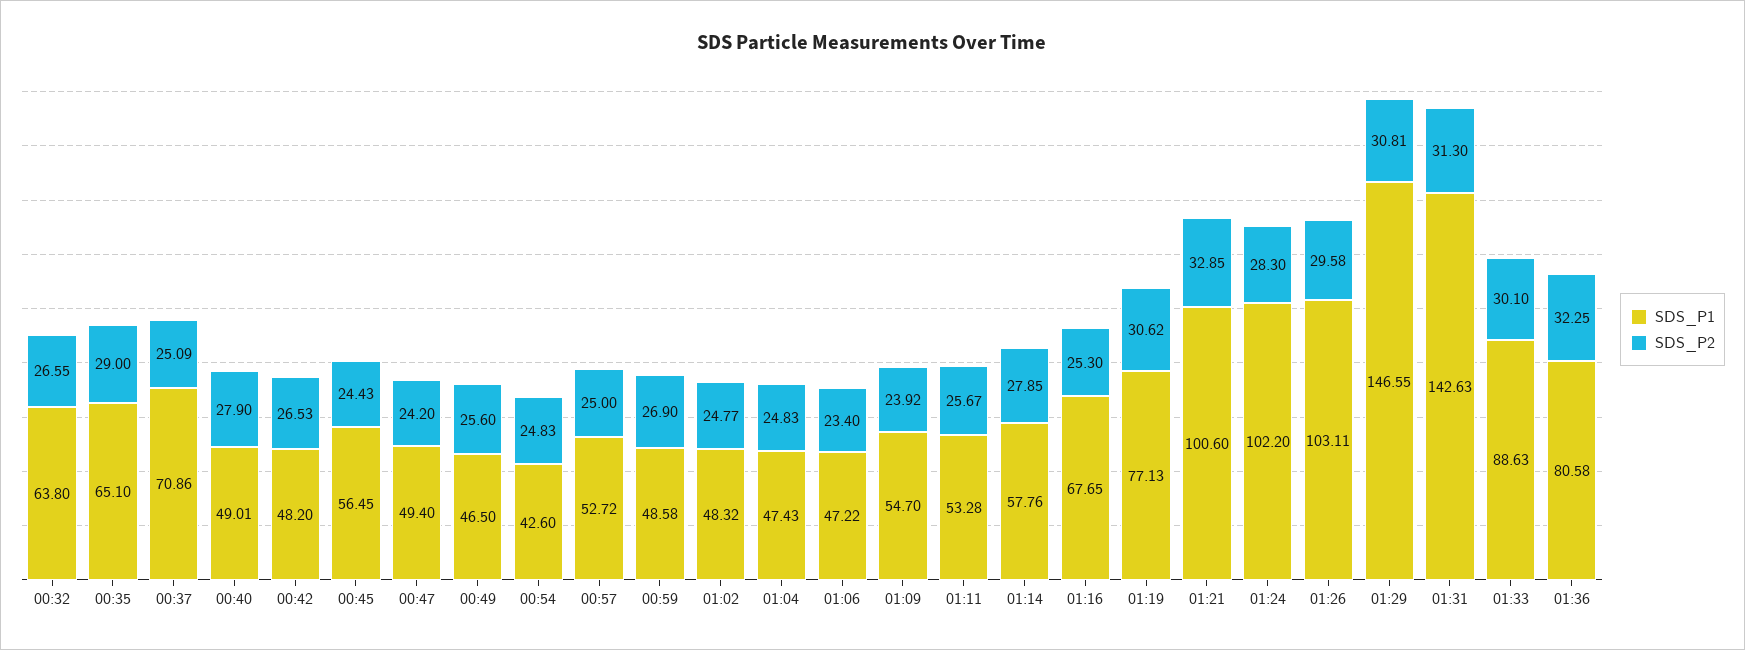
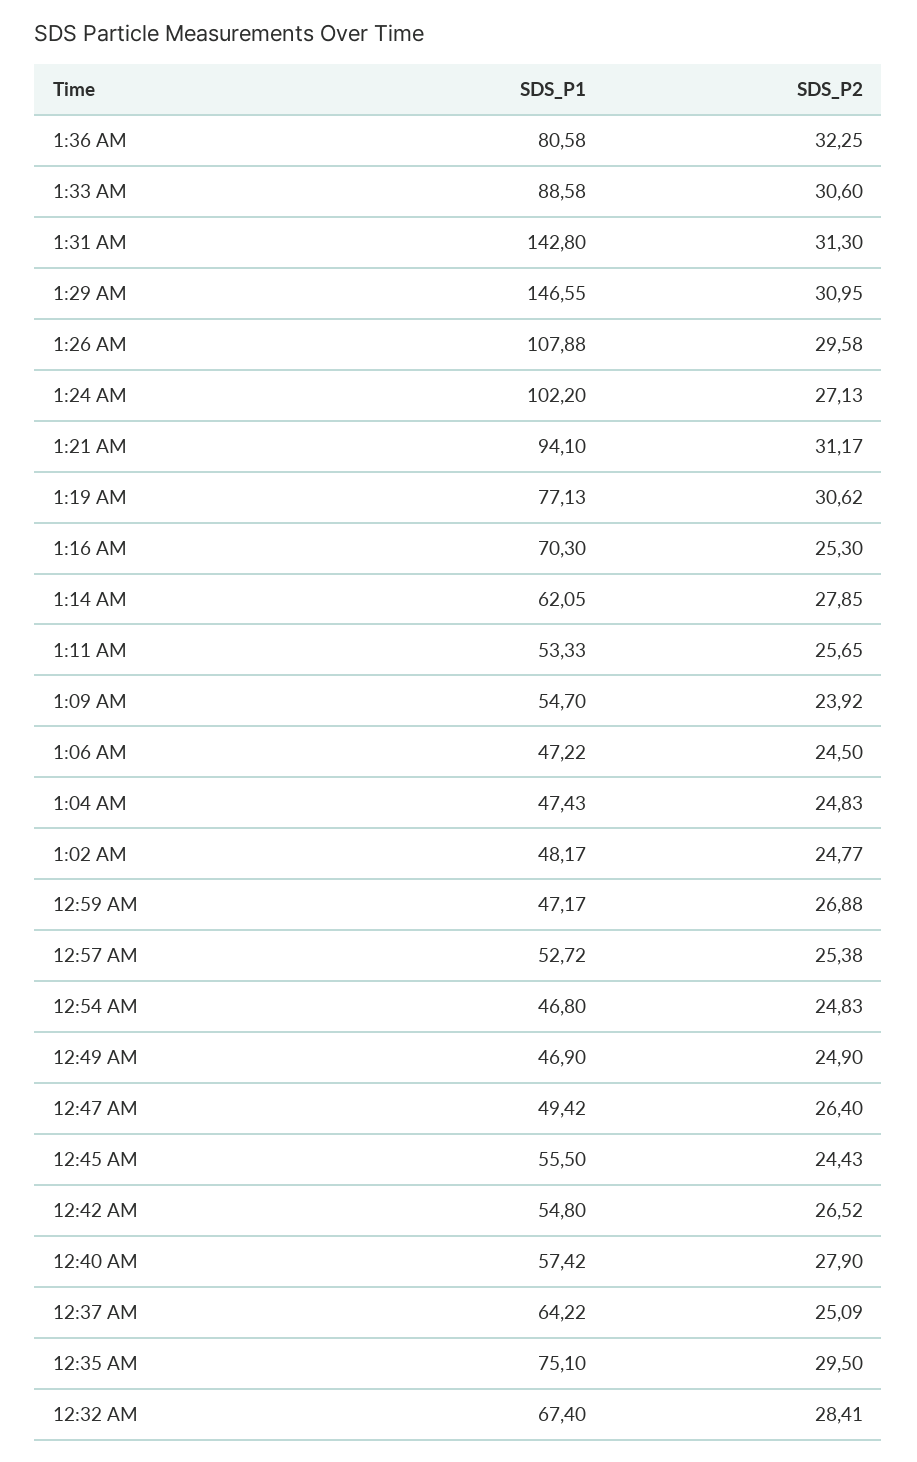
  {
    "SDS_P1": {
-     "00:32": 63.8,
+     "00:32": 67.4,
-     "00:35": 65.1,
+     "00:35": 75.1,
-     "00:37": 70.86,
+     "00:37": 64.22,
-     "00:40": 49.01,
+     "00:40": 57.42,
-     "00:42": 48.2,
+     "00:42": 54.8,
-     "00:45": 56.45,
+     "00:45": 55.5,
-     "00:47": 49.4,
+     "00:47": 49.42,
-     "00:49": 46.5,
+     "00:49": 46.9,
-     "00:54": 42.6,
+     "00:54": 46.8,
      "00:57": 52.72,
-     "00:59": 48.58,
+     "00:59": 47.17,
-     "01:02": 48.32,
+     "01:02": 48.17,
      "01:04": 47.43,
      "01:06": 47.22,
      "01:09": 54.7,
-     "01:11": 53.28,
+     "01:11": 53.33,
-     "01:14": 57.76,
+     "01:14": 62.05,
-     "01:16": 67.65,
+     "01:16": 70.3,
      "01:19": 77.13,
-     "01:21": 100.6,
+     "01:21": 94.1,
      "01:24": 102.2,
-     "01:26": 103.11,
+     "01:26": 107.88,
      "01:29": 146.55,
-     "01:31": 142.63,
+     "01:31": 142.8,
-     "01:33": 88.63,
+     "01:33": 88.58,
      "01:36": 80.58
    },
    "SDS_P2": {
-     "00:32": 26.55,
+     "00:32": 28.41,
-     "00:35": 29,
+     "00:35": 29.5,
      "00:37": 25.09,
      "00:40": 27.9,
-     "00:42": 26.53,
+     "00:42": 26.52,
      "00:45": 24.43,
-     "00:47": 24.2,
+     "00:47": 26.4,
-     "00:49": 25.6,
+     "00:49": 24.9,
      "00:54": 24.83,
-     "00:57": 25,
+     "00:57": 25.38,
-     "00:59": 26.9,
+     "00:59": 26.88,
      "01:02": 24.77,
      "01:04": 24.83,
-     "01:06": 23.4,
+     "01:06": 24.5,
      "01:09": 23.92,
-     "01:11": 25.67,
+     "01:11": 25.65,
      "01:14": 27.85,
      "01:16": 25.3,
      "01:19": 30.62,
-     "01:21": 32.85,
+     "01:21": 31.17,
-     "01:24": 28.3,
+     "01:24": 27.13,
      "01:26": 29.58,
-     "01:29": 30.81,
+     "01:29": 30.95,
      "01:31": 31.3,
-     "01:33": 30.1,
+     "01:33": 30.6,
      "01:36": 32.25
    }
  }

